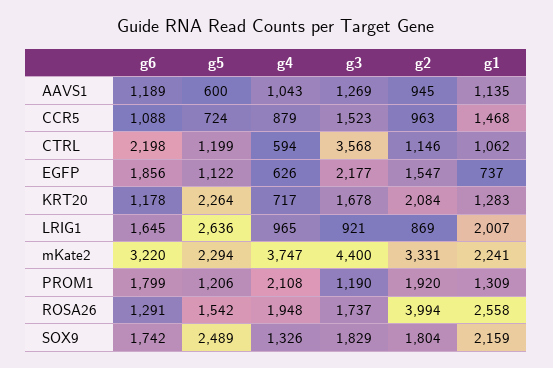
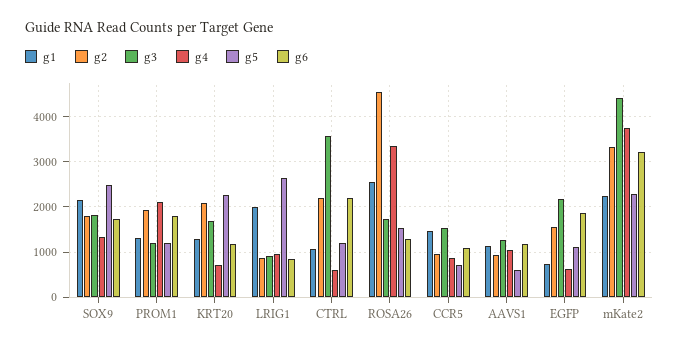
  {
    "g6": {
      "AAVS1": 1189,
      "CCR5": 1088,
      "CTRL": 2198,
      "EGFP": 1856,
      "KRT20": 1178,
-     "LRIG1": 1645,
+     "LRIG1": 800,
      "mKate2": 3220,
      "PROM1": 1799,
      "ROSA26": 1291,
      "SOX9": 1742
    },
    "g5": {
      "AAVS1": 600,
      "CCR5": 724,
      "CTRL": 1199,
      "EGFP": 1122,
      "KRT20": 2264,
      "LRIG1": 2636,
      "mKate2": 2294,
      "PROM1": 1206,
      "ROSA26": 1542,
      "SOX9": 2489
    },
    "g4": {
      "AAVS1": 1043,
      "CCR5": 879,
      "CTRL": 594,
      "EGFP": 626,
      "KRT20": 717,
      "LRIG1": 965,
      "mKate2": 3747,
      "PROM1": 2108,
-     "ROSA26": 1948,
+     "ROSA26": 3400,
      "SOX9": 1326
    },
    "g3": {
      "AAVS1": 1269,
      "CCR5": 1523,
      "CTRL": 3568,
      "EGFP": 2177,
      "KRT20": 1678,
      "LRIG1": 921,
      "mKate2": 4400,
      "PROM1": 1190,
      "ROSA26": 1737,
      "SOX9": 1829
    },
    "g2": {
      "AAVS1": 945,
      "CCR5": 963,
-     "CTRL": 1146,
+     "CTRL": 2200,
      "EGFP": 1547,
      "KRT20": 2084,
      "LRIG1": 869,
      "mKate2": 3331,
      "PROM1": 1920,
-     "ROSA26": 3994,
+     "ROSA26": 4600,
      "SOX9": 1804
    },
    "g1": {
      "AAVS1": 1135,
      "CCR5": 1468,
      "CTRL": 1062,
      "EGFP": 737,
      "KRT20": 1283,
      "LRIG1": 2007,
      "mKate2": 2241,
      "PROM1": 1309,
      "ROSA26": 2558,
      "SOX9": 2159
    }
  }

